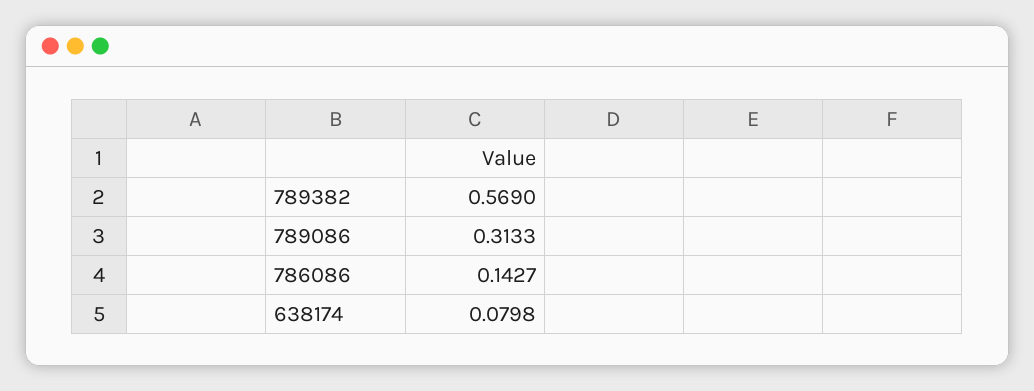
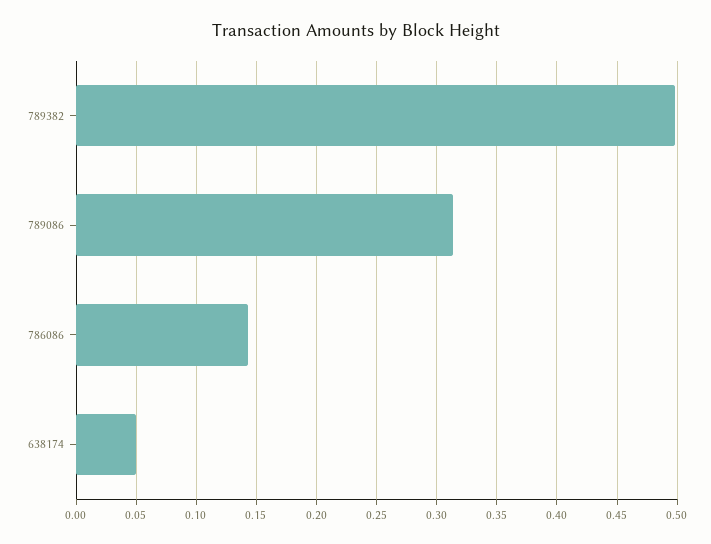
  {
-   "789382": 0.569,
+   "789382": 0.5,
    "789086": 0.3133,
    "786086": 0.1427,
-   "638174": 0.0798
+   "638174": 0.05
  }

